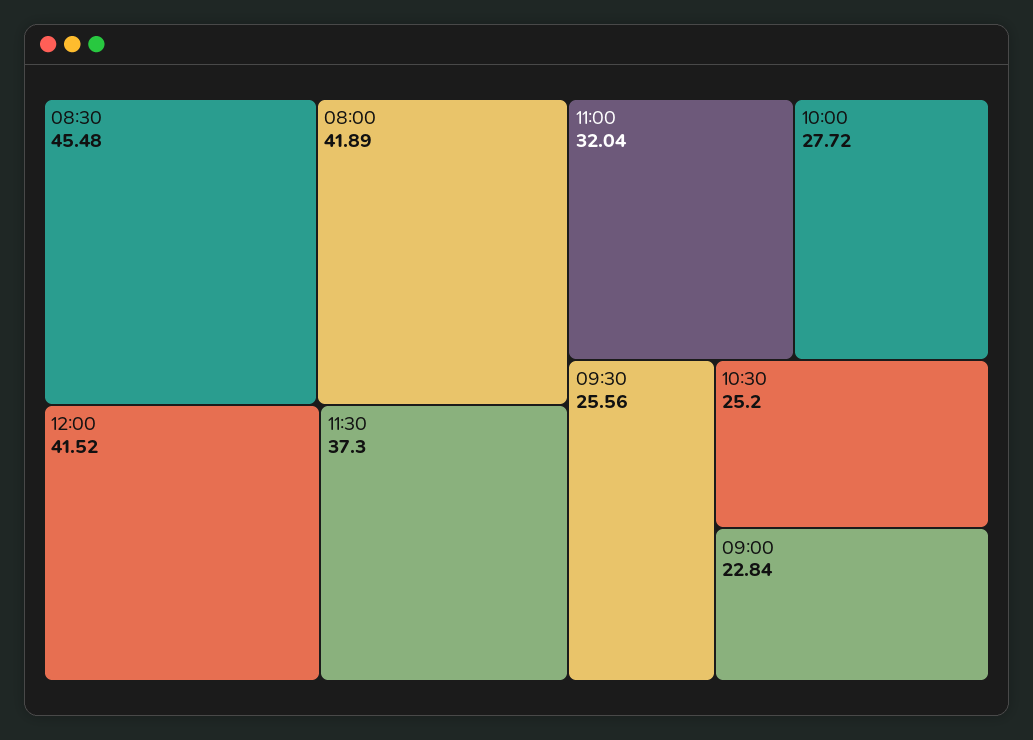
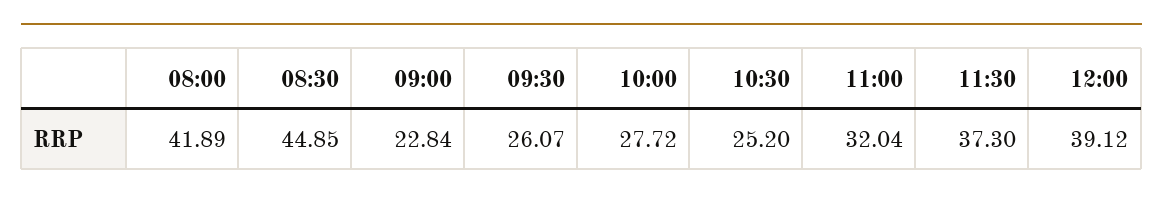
  {
-   "08:30": 45.48,
+   "08:30": 44.85,
    "08:00": 41.89,
-   "12:00": 41.52,
+   "12:00": 39.12,
    "11:30": 37.3,
    "11:00": 32.04,
    "10:00": 27.72,
-   "09:30": 25.56,
+   "09:30": 26.07,
    "10:30": 25.2,
    "09:00": 22.84
  }

